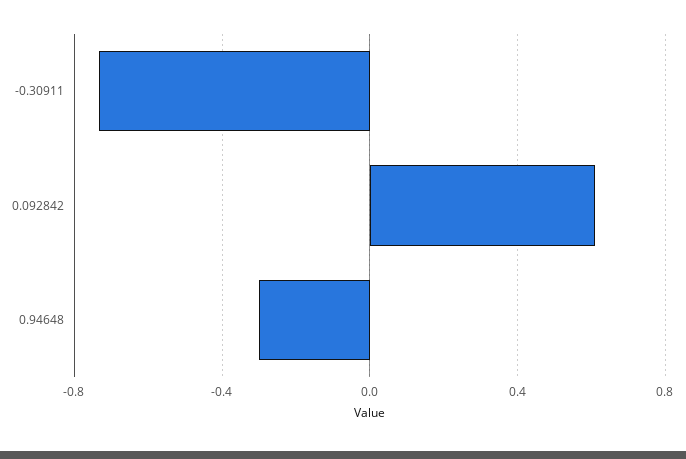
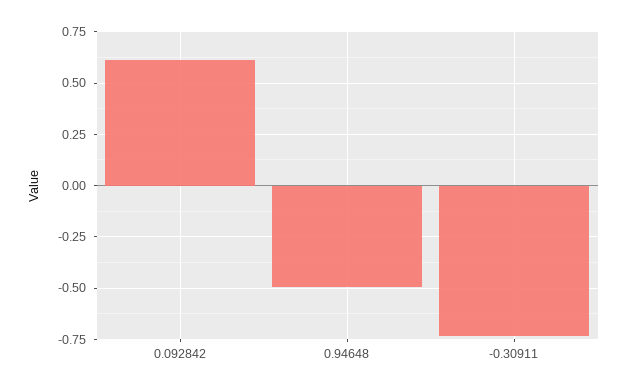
  {
    "-0.30911": -0.75,
    "0.092842": 0.6,
-   "0.94648": -0.3
+   "0.94648": -0.5
  }

